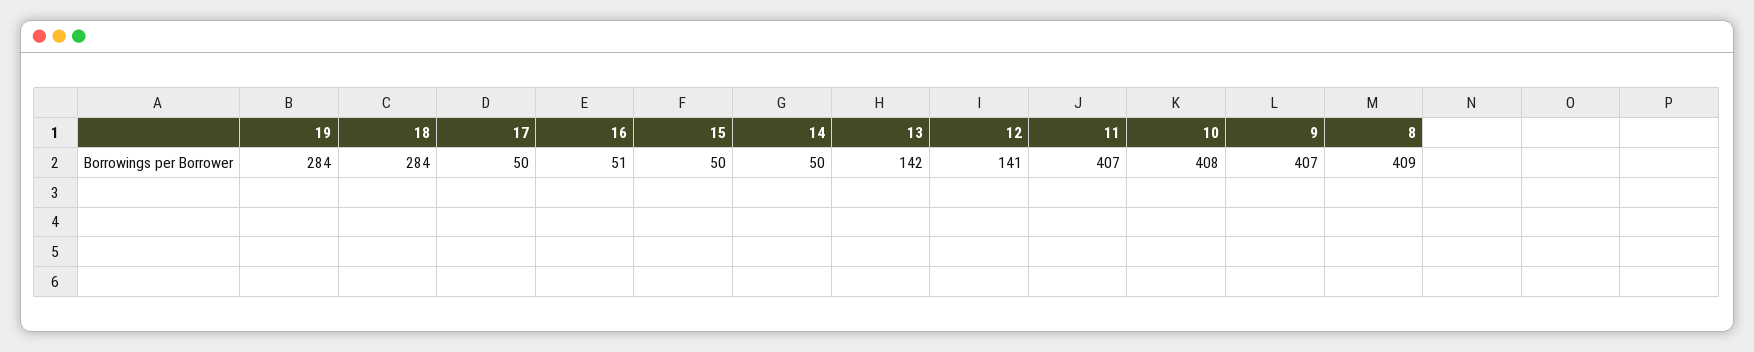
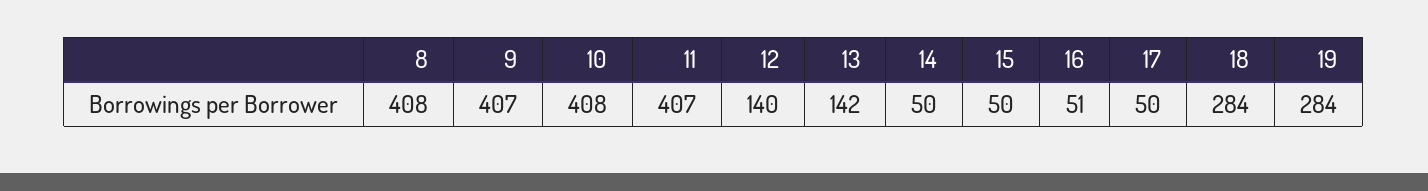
  {
    "19": 284,
    "18": 284,
    "17": 50,
    "16": 51,
    "15": 50,
    "14": 50,
    "13": 142,
-   "12": 141,
+   "12": 140,
    "11": 407,
    "10": 408,
    "9": 407,
-   "8": 409
+   "8": 408
  }

